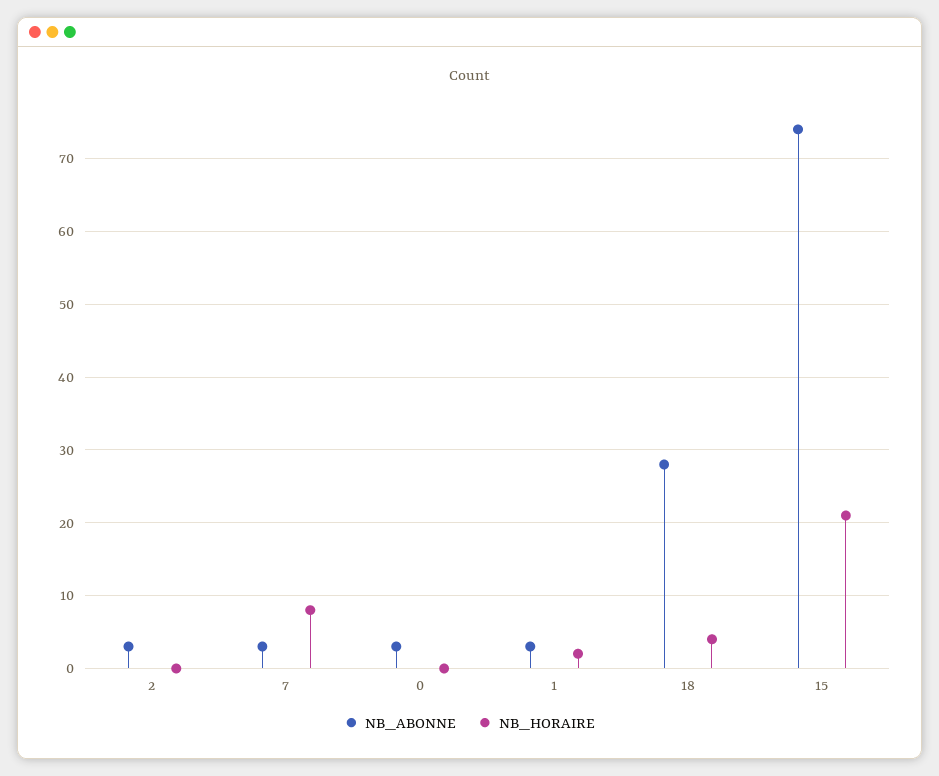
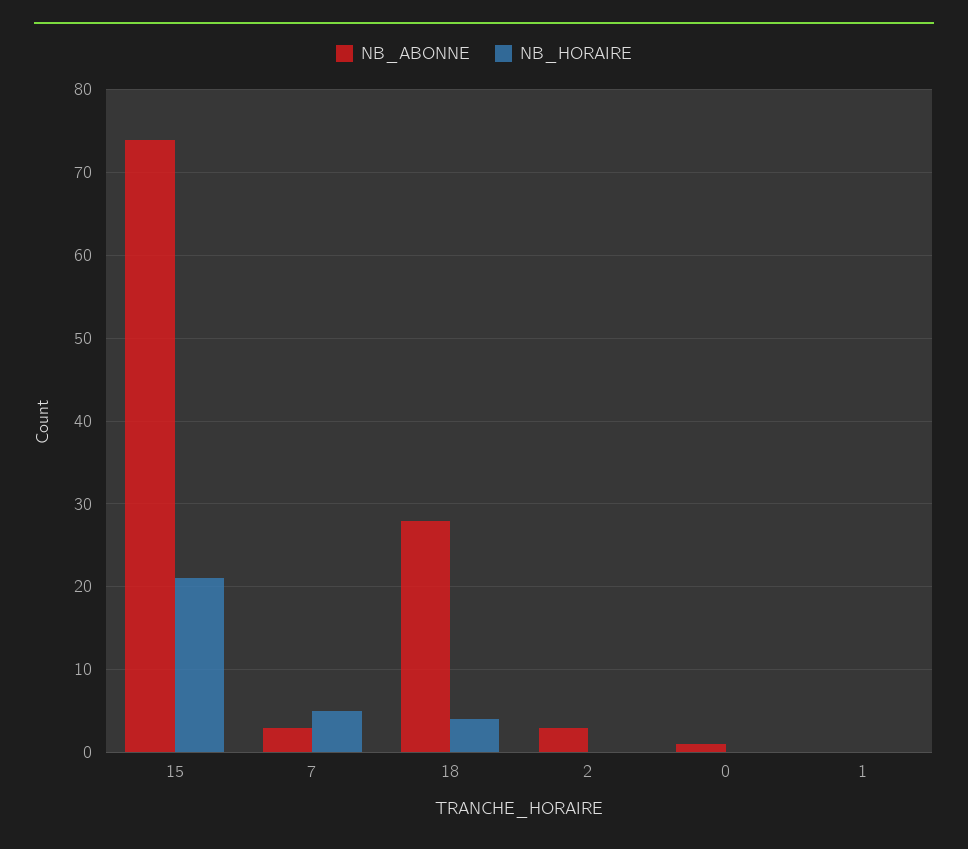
  {
    "NB_ABONNE": {
      "2": 3,
      "7": 3,
-     "0": 3,
+     "0": 1,
-     "1": 3,
+     "1": 0,
      "18": 28,
      "15": 74
    },
    "NB_HORAIRE": {
      "2": 0,
-     "7": 8,
+     "7": 5,
      "0": 0,
-     "1": 2,
+     "1": 0,
      "18": 4,
      "15": 21
    }
  }

